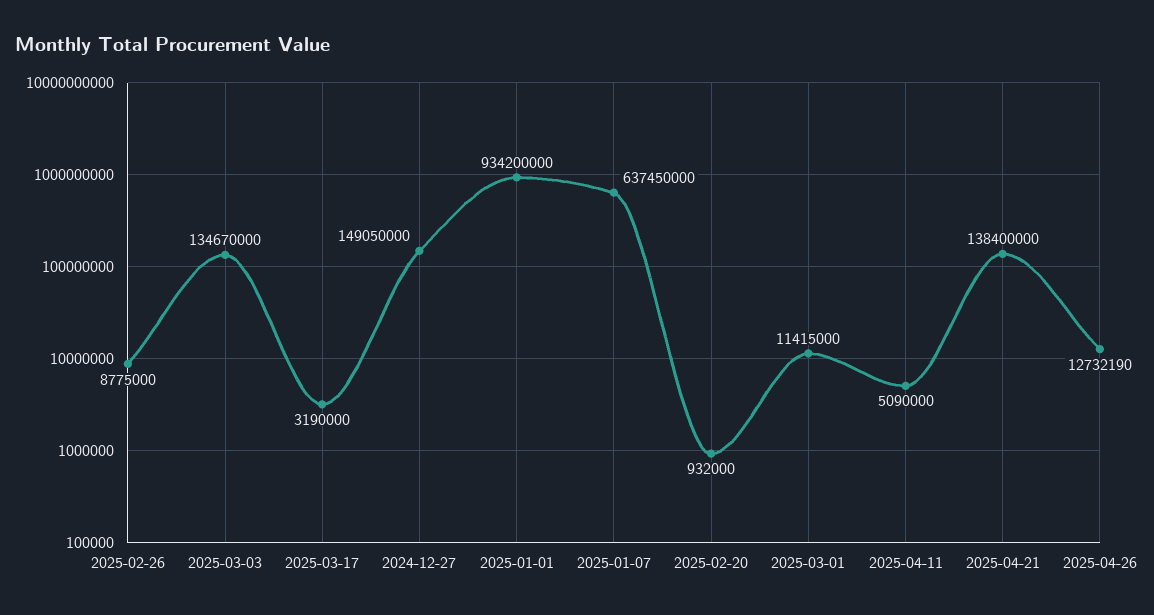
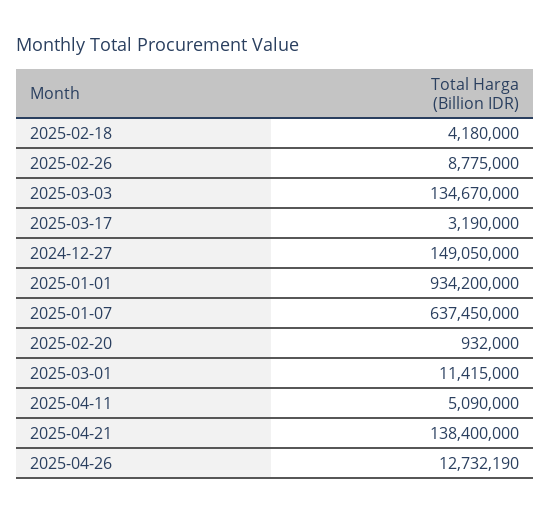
  {
    "2025-02-26": 8775000,
    "2025-03-03": 134670000,
    "2025-03-17": 3190000,
    "2024-12-27": 149050000,
    "2025-01-01": 934200000,
    "2025-01-07": 637450000,
    "2025-02-20": 932000,
    "2025-03-01": 11415000,
    "2025-04-11": 5090000,
    "2025-04-21": 138400000,
-   "2025-04-26": 12732190
+   "2025-04-26": 12732190,
+   "2025-02-18": 4180000
  }

